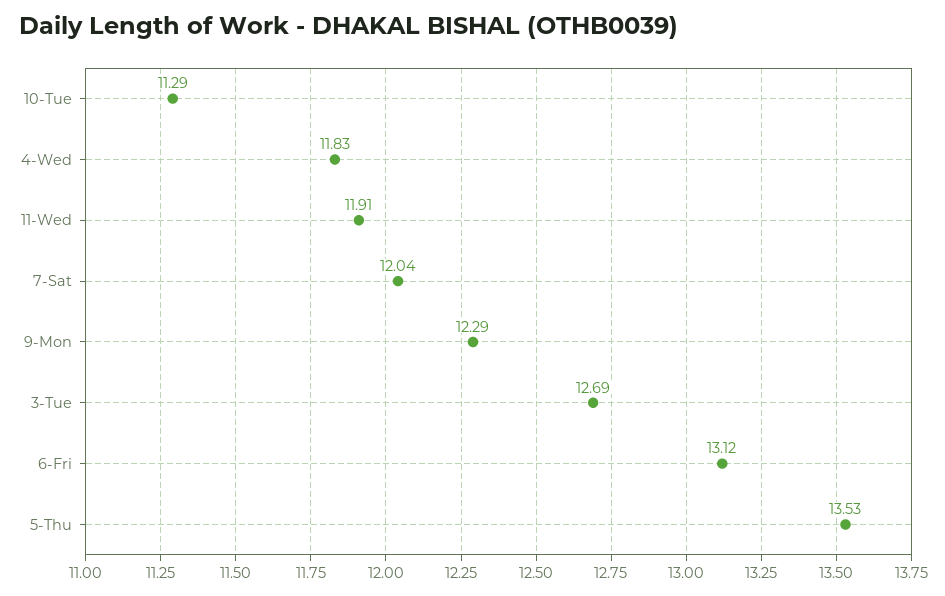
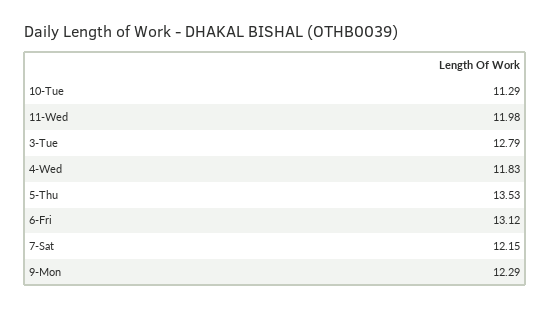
  {
    "10-Tue": 11.29,
    "4-Wed": 11.83,
-   "11-Wed": 11.91,
+   "11-Wed": 11.98,
-   "7-Sat": 12.04,
+   "7-Sat": 12.15,
    "9-Mon": 12.29,
-   "3-Tue": 12.69,
+   "3-Tue": 12.79,
    "6-Fri": 13.12,
    "5-Thu": 13.53
  }

